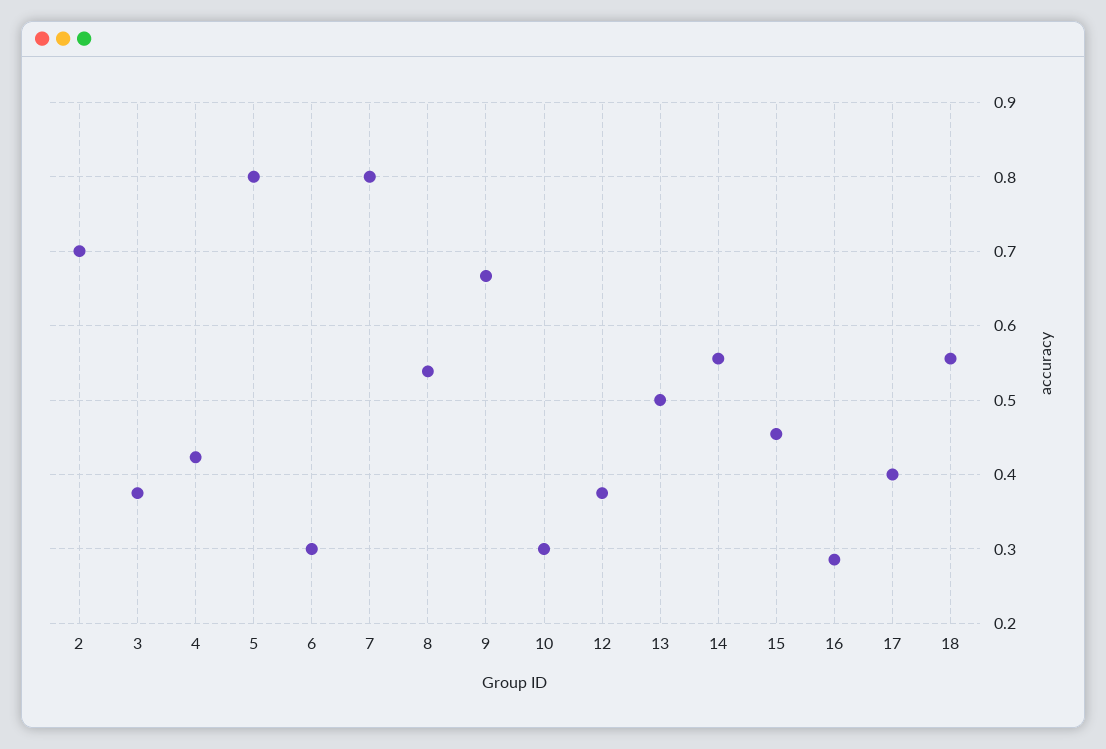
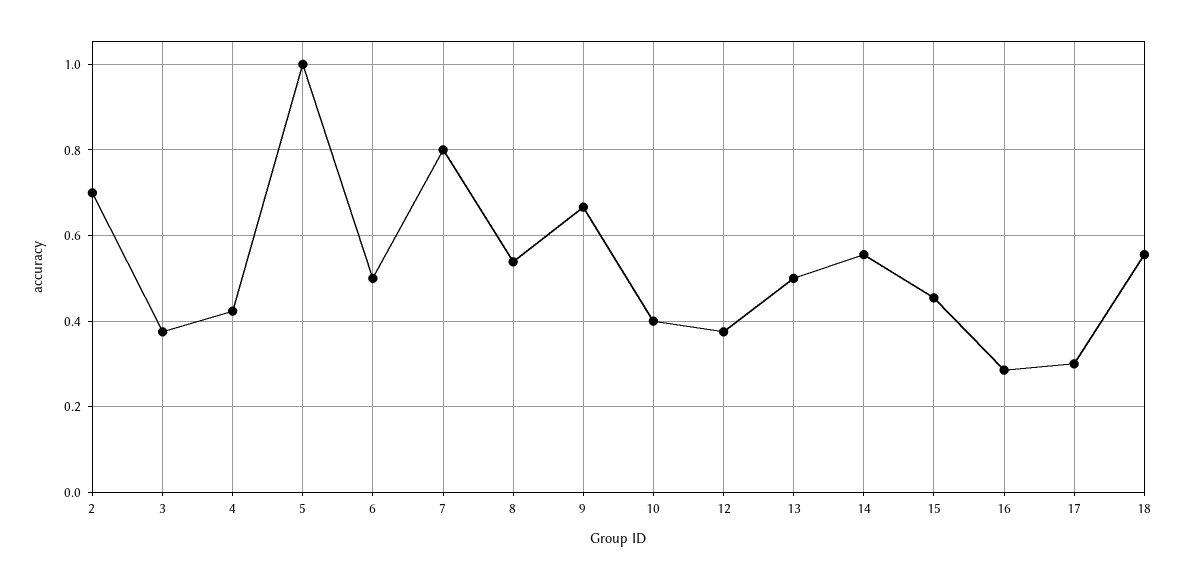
  {
    "2": 0.7,
    "3": 0.38,
    "4": 0.42,
-   "5": 0.8,
+   "5": 1,
-   "6": 0.3,
+   "6": 0.5,
    "7": 0.8,
    "8": 0.54,
    "9": 0.67,
-   "10": 0.3,
+   "10": 0.4,
    "12": 0.38,
    "13": 0.5,
    "14": 0.56,
    "15": 0.45,
    "16": 0.29,
-   "17": 0.4,
+   "17": 0.3,
    "18": 0.56
  }

